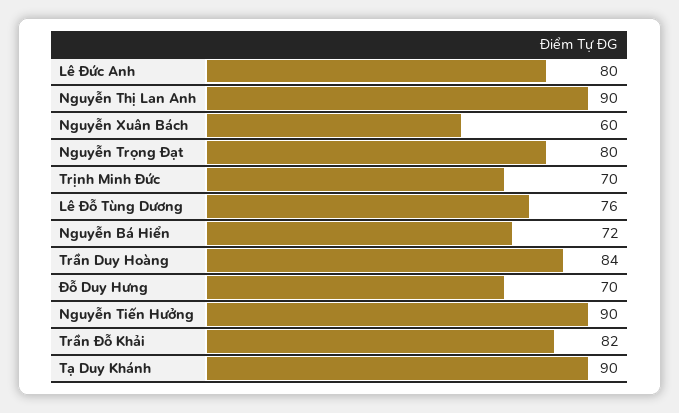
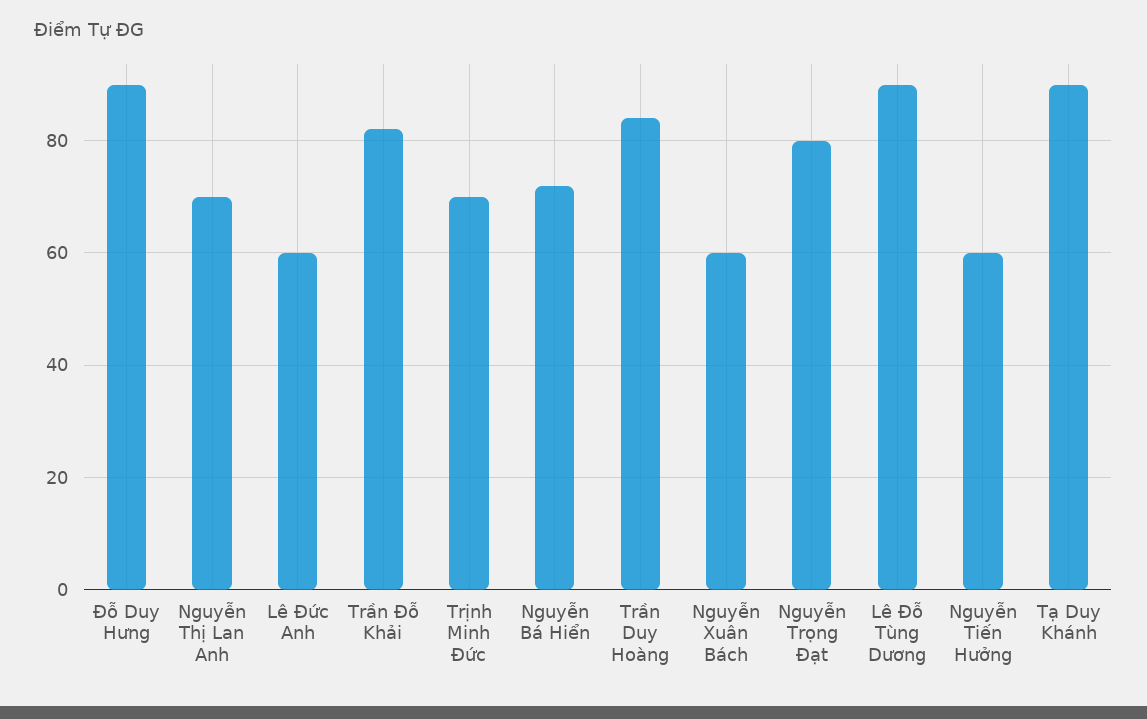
  {
-   "Lê Đức Anh": 80,
+   "Lê Đức Anh": 60,
-   "Nguyễn Thị Lan Anh": 90,
+   "Nguyễn Thị Lan Anh": 70,
    "Nguyễn Xuân Bách": 60,
    "Nguyễn Trọng Đạt": 80,
    "Trịnh Minh Đức": 70,
-   "Lê Đỗ Tùng Dương": 76,
+   "Lê Đỗ Tùng Dương": 90,
    "Nguyễn Bá Hiển": 72,
    "Trần Duy Hoàng": 84,
-   "Đỗ Duy Hưng": 70,
+   "Đỗ Duy Hưng": 90,
-   "Nguyễn Tiến Hưởng": 90,
+   "Nguyễn Tiến Hưởng": 60,
    "Trần Đỗ Khải": 82,
    "Tạ Duy Khánh": 90
  }

